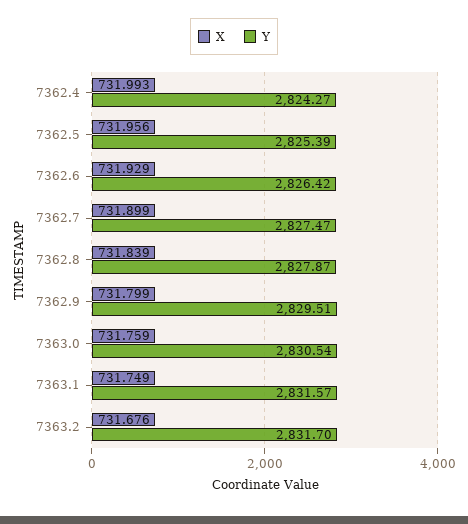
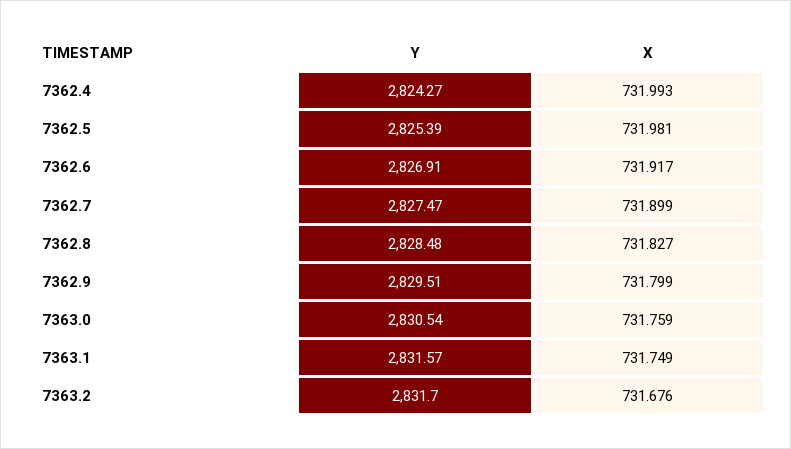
  {
    "X": {
      "7362.4": 731.993,
-     "7362.5": 731.956,
+     "7362.5": 731.981,
-     "7362.6": 731.929,
+     "7362.6": 731.917,
      "7362.7": 731.899,
-     "7362.8": 731.839,
+     "7362.8": 731.827,
      "7362.9": 731.799,
      "7363.0": 731.759,
      "7363.1": 731.749,
      "7363.2": 731.676
    },
    "Y": {
      "7362.4": 2824.27,
      "7362.5": 2825.39,
-     "7362.6": 2826.42,
+     "7362.6": 2826.91,
      "7362.7": 2827.47,
-     "7362.8": 2827.87,
+     "7362.8": 2828.48,
      "7362.9": 2829.51,
      "7363.0": 2830.54,
      "7363.1": 2831.57,
      "7363.2": 2831.7
    }
  }

